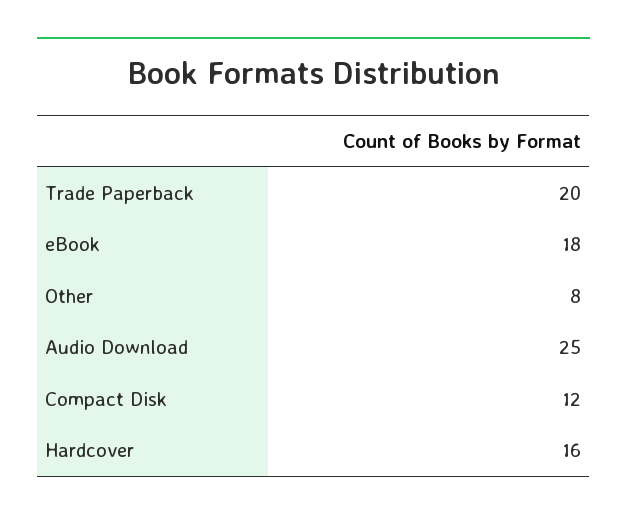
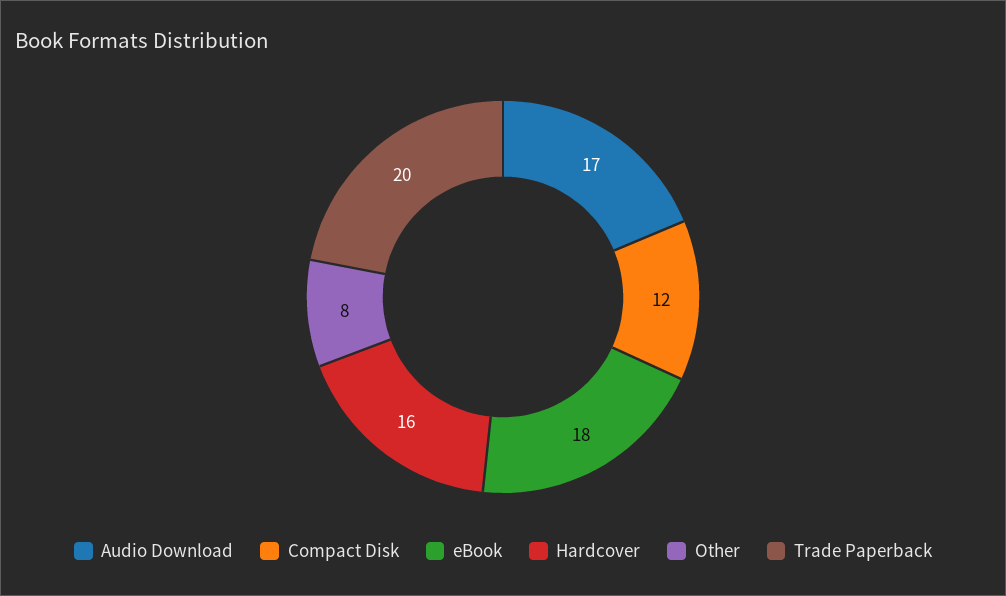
  {
    "Trade Paperback": 20,
    "eBook": 18,
    "Other": 8,
-   "Audio Download": 25,
+   "Audio Download": 17,
    "Compact Disk": 12,
    "Hardcover": 16
  }

